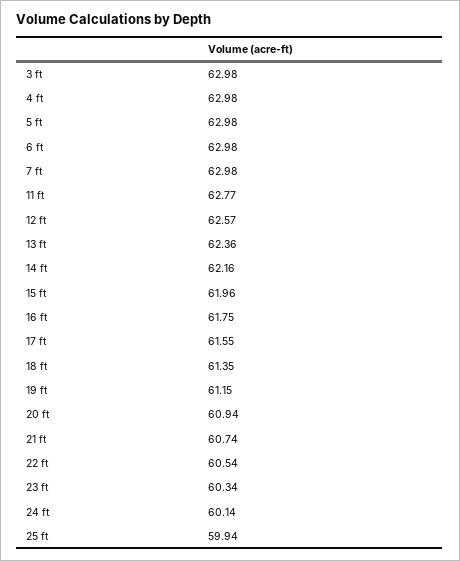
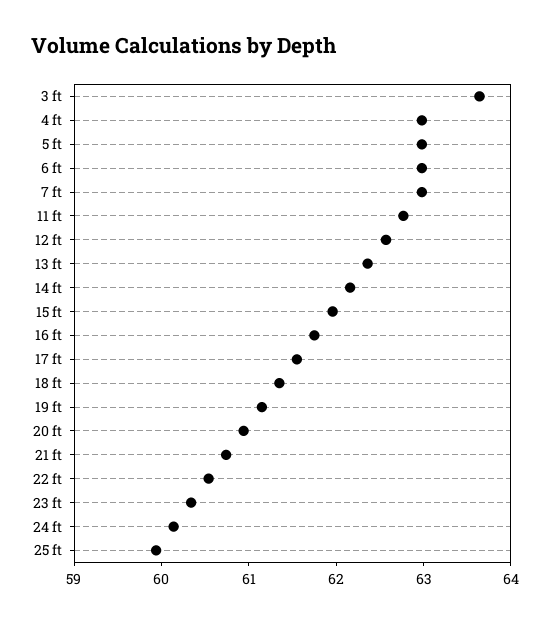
  {
-   "3 ft": 62.98,
+   "3 ft": 63.6,
    "4 ft": 62.98,
    "5 ft": 62.98,
    "6 ft": 62.98,
    "7 ft": 62.98,
    "11 ft": 62.77,
    "12 ft": 62.57,
    "13 ft": 62.36,
    "14 ft": 62.16,
    "15 ft": 61.96,
    "16 ft": 61.75,
    "17 ft": 61.55,
    "18 ft": 61.35,
    "19 ft": 61.15,
    "20 ft": 60.94,
    "21 ft": 60.74,
    "22 ft": 60.54,
    "23 ft": 60.34,
    "24 ft": 60.14,
    "25 ft": 59.94
  }

